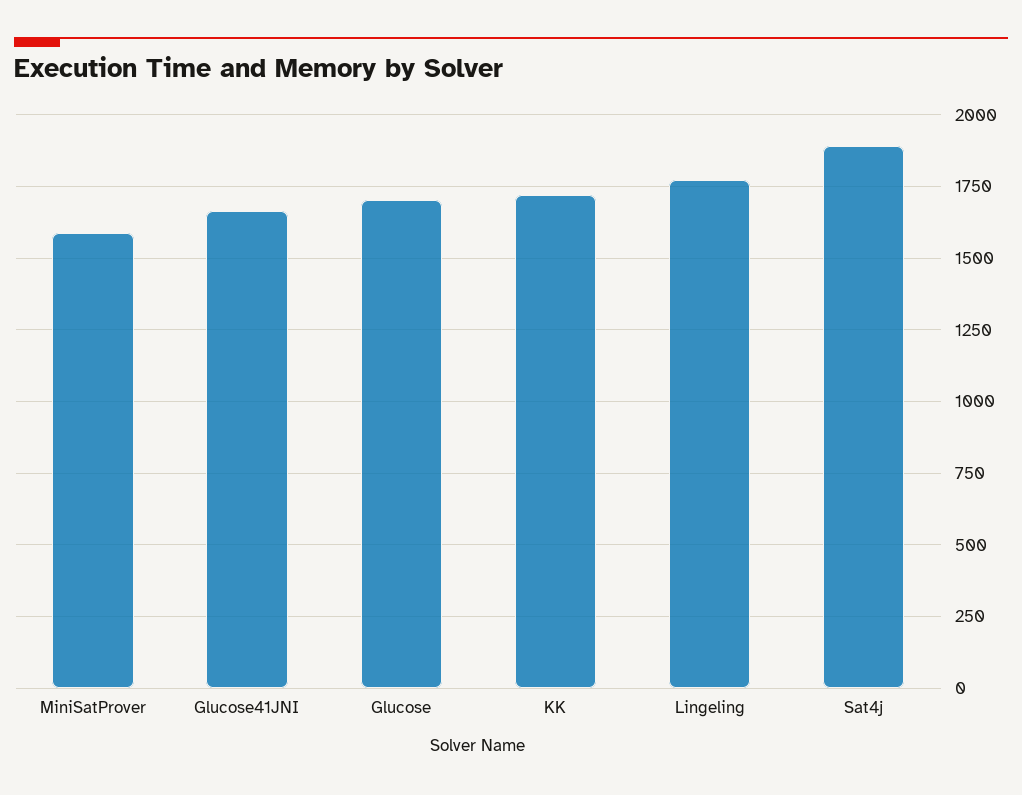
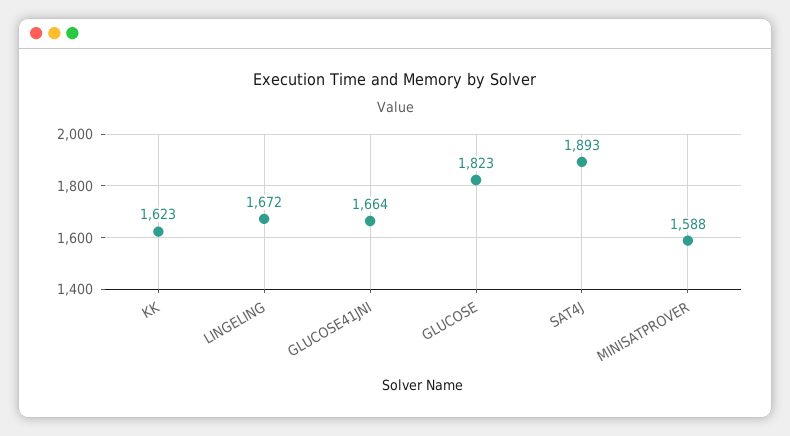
  {
    "MiniSatProver": 1588,
    "Glucose41JNI": 1664,
-   "Glucose": 1700,
+   "Glucose": 1823,
-   "KK": 1725,
+   "KK": 1623,
-   "Lingeling": 1775,
+   "Lingeling": 1672,
    "Sat4j": 1893
  }

